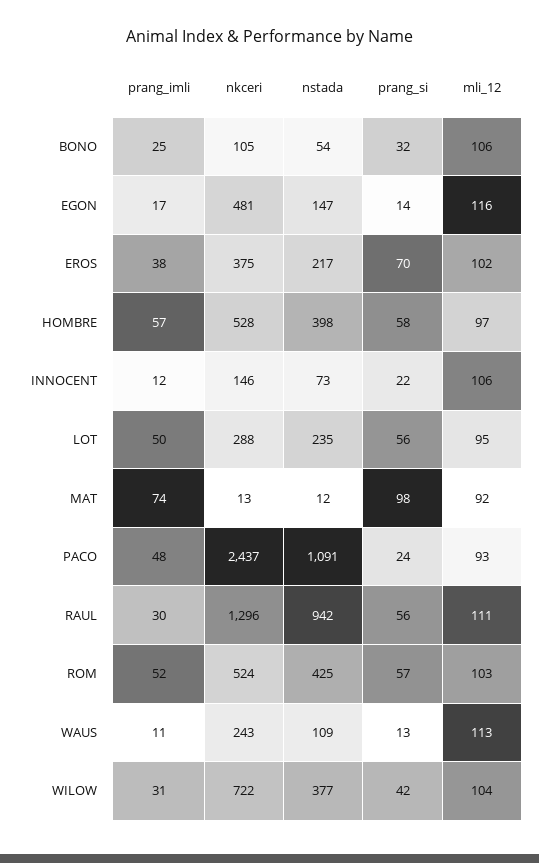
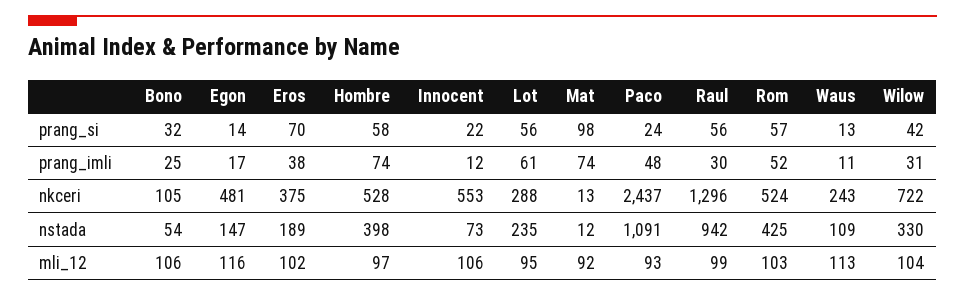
  {
    "prang_imli": {
      "BONO": 25,
      "EGON": 17,
      "EROS": 38,
-     "HOMBRE": 57,
+     "HOMBRE": 74,
      "INNOCENT": 12,
-     "LOT": 50,
+     "LOT": 61,
      "MAT": 74,
      "PACO": 48,
      "RAUL": 30,
      "ROM": 52,
      "WAUS": 11,
      "WILOW": 31
    },
    "nkceri": {
      "BONO": 105,
      "EGON": 481,
      "EROS": 375,
      "HOMBRE": 528,
-     "INNOCENT": 146,
+     "INNOCENT": 553,
      "LOT": 288,
      "MAT": 13,
      "PACO": 2437,
      "RAUL": 1296,
      "ROM": 524,
      "WAUS": 243,
      "WILOW": 722
    },
    "nstada": {
      "BONO": 54,
      "EGON": 147,
-     "EROS": 217,
+     "EROS": 189,
      "HOMBRE": 398,
      "INNOCENT": 73,
      "LOT": 235,
      "MAT": 12,
      "PACO": 1091,
      "RAUL": 942,
      "ROM": 425,
      "WAUS": 109,
-     "WILOW": 377
+     "WILOW": 330
    },
    "prang_si": {
      "BONO": 32,
      "EGON": 14,
      "EROS": 70,
      "HOMBRE": 58,
      "INNOCENT": 22,
      "LOT": 56,
      "MAT": 98,
      "PACO": 24,
      "RAUL": 56,
      "ROM": 57,
      "WAUS": 13,
      "WILOW": 42
    },
    "mli_12": {
      "BONO": 106,
      "EGON": 116,
      "EROS": 102,
      "HOMBRE": 97,
      "INNOCENT": 106,
      "LOT": 95,
      "MAT": 92,
      "PACO": 93,
-     "RAUL": 111,
+     "RAUL": 99,
      "ROM": 103,
      "WAUS": 113,
      "WILOW": 104
    }
  }

